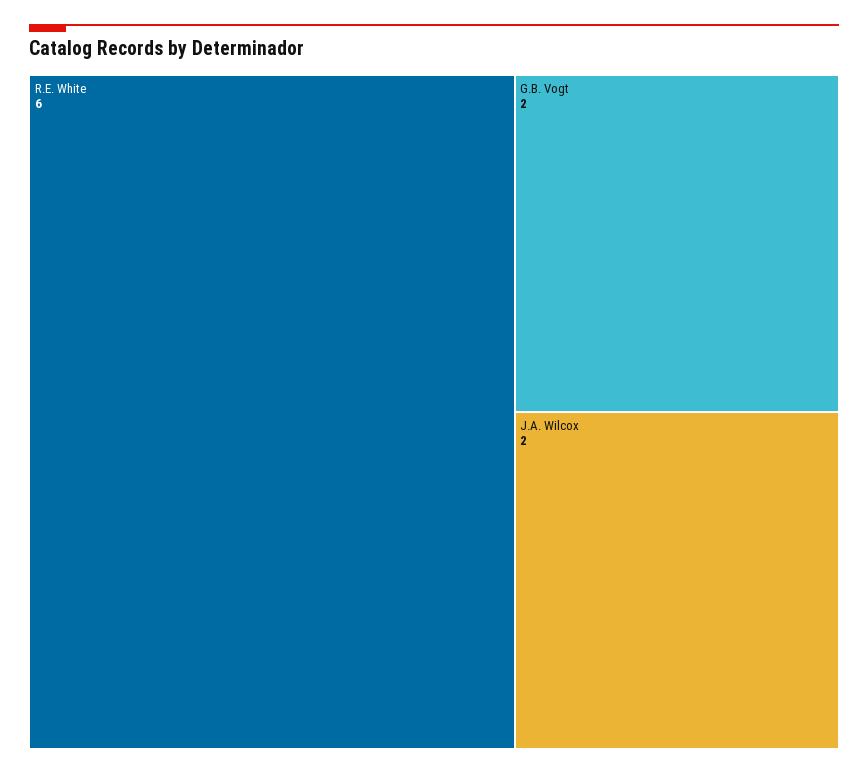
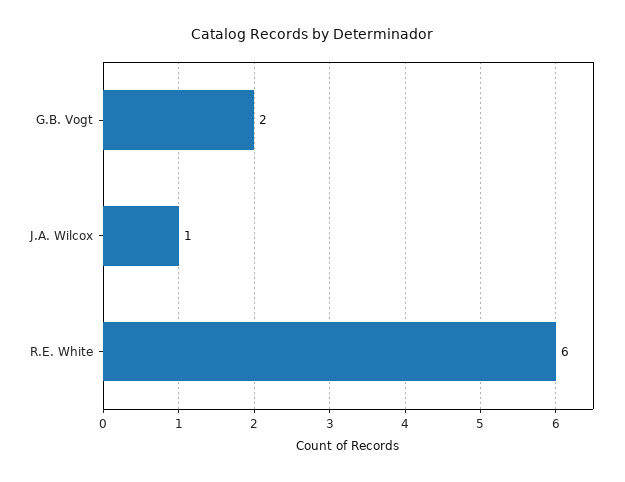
  {
    "R.E. White": 6,
    "G.B. Vogt": 2,
-   "J.A. Wilcox": 2
+   "J.A. Wilcox": 1
  }

